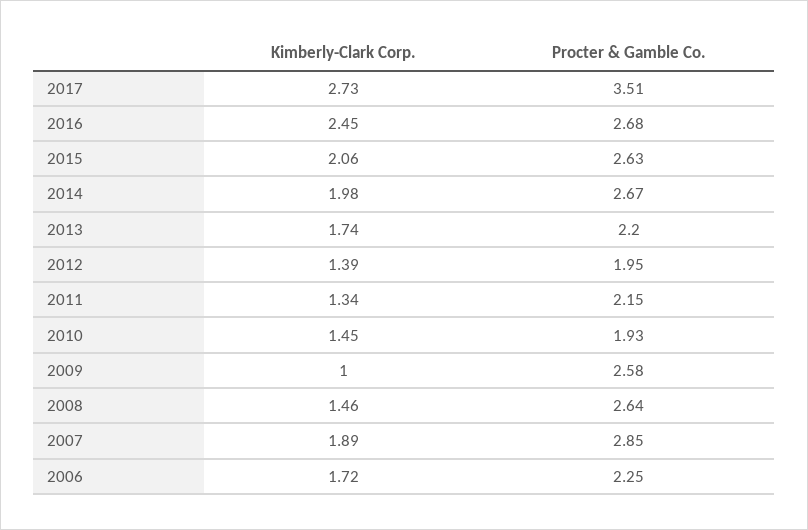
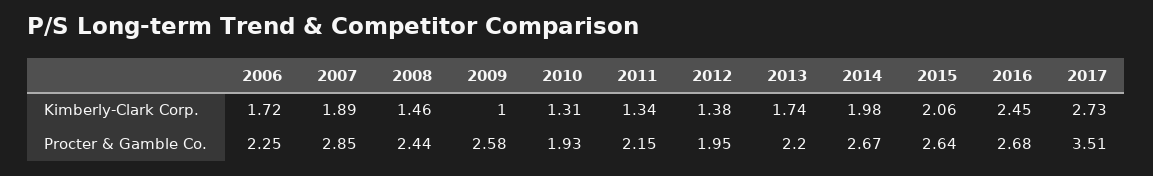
  {
    "Kimberly-Clark Corp.": {
      "2017": 2.73,
      "2016": 2.45,
      "2015": 2.06,
      "2014": 1.98,
      "2013": 1.74,
-     "2012": 1.39,
+     "2012": 1.38,
      "2011": 1.34,
-     "2010": 1.45,
+     "2010": 1.31,
      "2009": 1,
      "2008": 1.46,
      "2007": 1.89,
      "2006": 1.72
    },
    "Procter & Gamble Co.": {
      "2017": 3.51,
      "2016": 2.68,
-     "2015": 2.63,
+     "2015": 2.64,
      "2014": 2.67,
      "2013": 2.2,
      "2012": 1.95,
      "2011": 2.15,
      "2010": 1.93,
      "2009": 2.58,
-     "2008": 2.64,
+     "2008": 2.44,
      "2007": 2.85,
      "2006": 2.25
    }
  }

